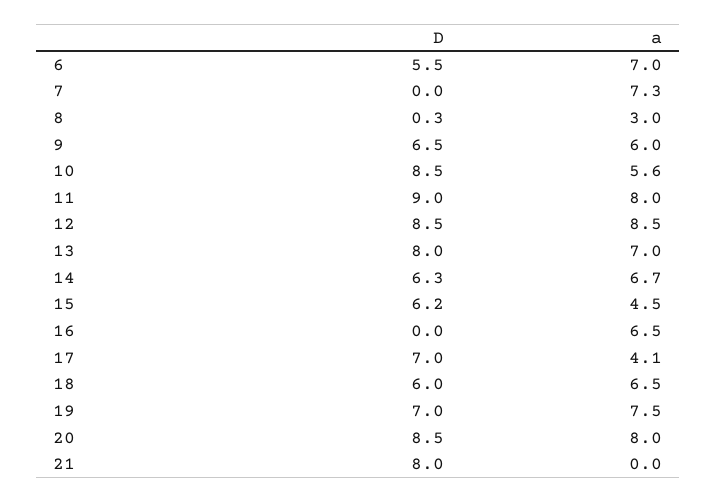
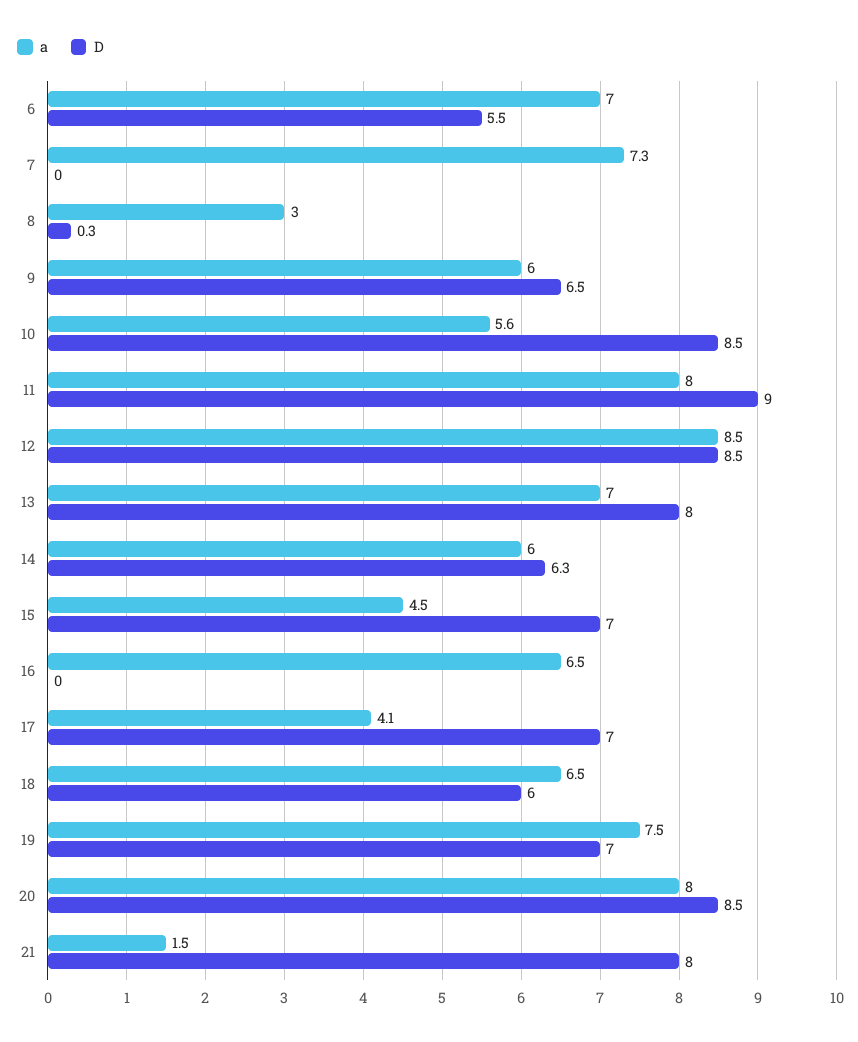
  {
    "D": {
      "6": 5.5,
      "7": 0,
      "8": 0.3,
      "9": 6.5,
      "10": 8.5,
      "11": 9,
      "12": 8.5,
      "13": 8,
      "14": 6.3,
-     "15": 6.2,
+     "15": 7,
      "16": 0,
      "17": 7,
      "18": 6,
      "19": 7,
      "20": 8.5,
      "21": 8
    },
    "a": {
      "6": 7,
      "7": 7.3,
      "8": 3,
      "9": 6,
      "10": 5.6,
      "11": 8,
      "12": 8.5,
      "13": 7,
-     "14": 6.7,
+     "14": 6,
      "15": 4.5,
      "16": 6.5,
      "17": 4.1,
      "18": 6.5,
      "19": 7.5,
      "20": 8,
-     "21": 0
+     "21": 1.5
    }
  }

